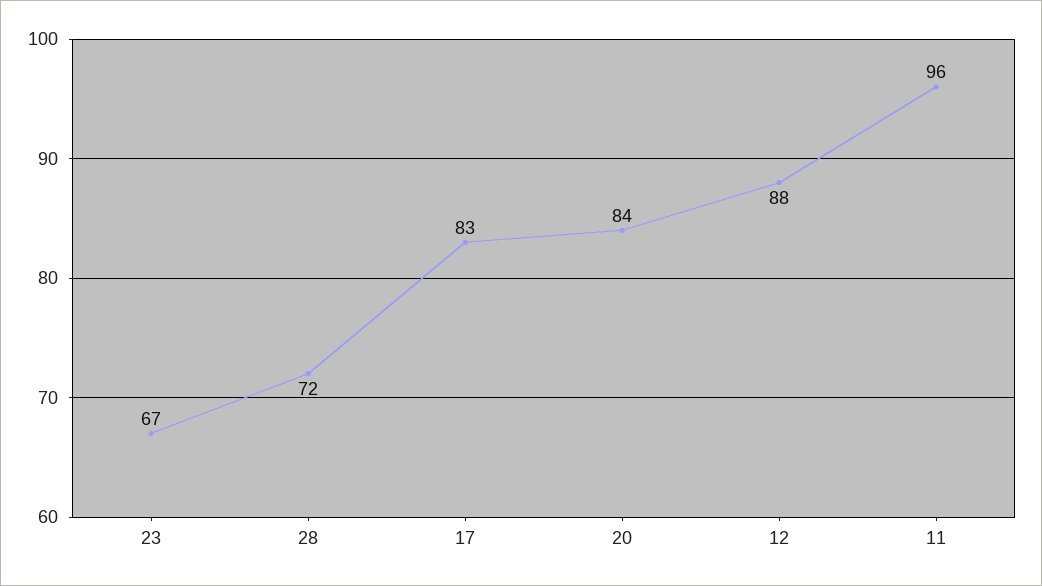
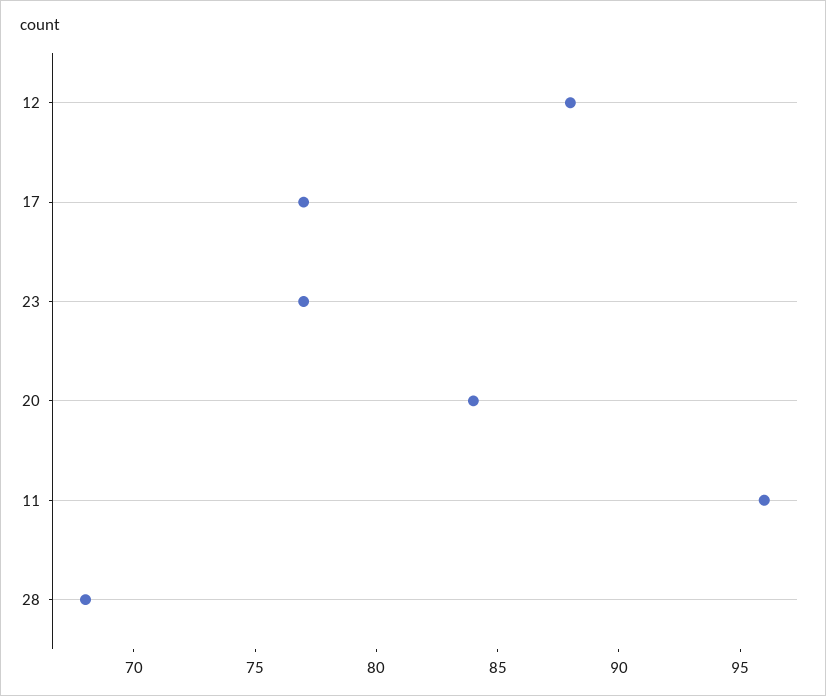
  {
-   "23": 67,
+   "23": 77,
-   "28": 72,
+   "28": 68,
-   "17": 83,
+   "17": 77,
    "20": 84,
    "12": 88,
    "11": 96
  }

